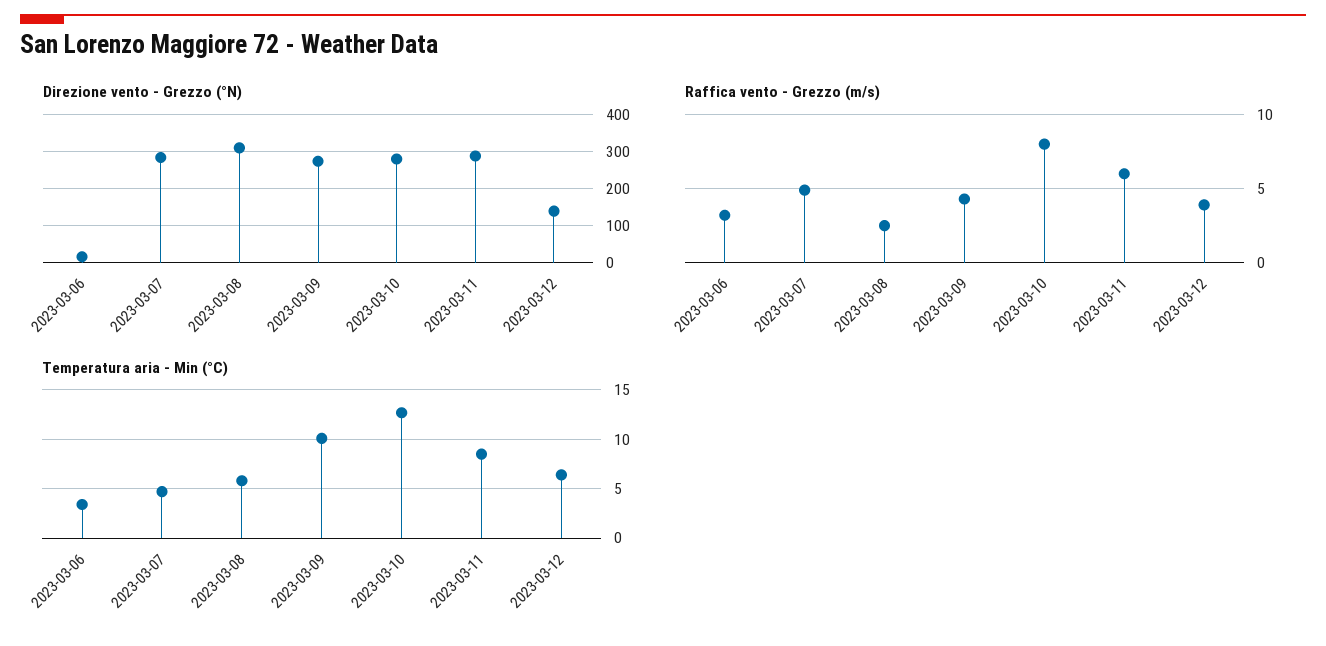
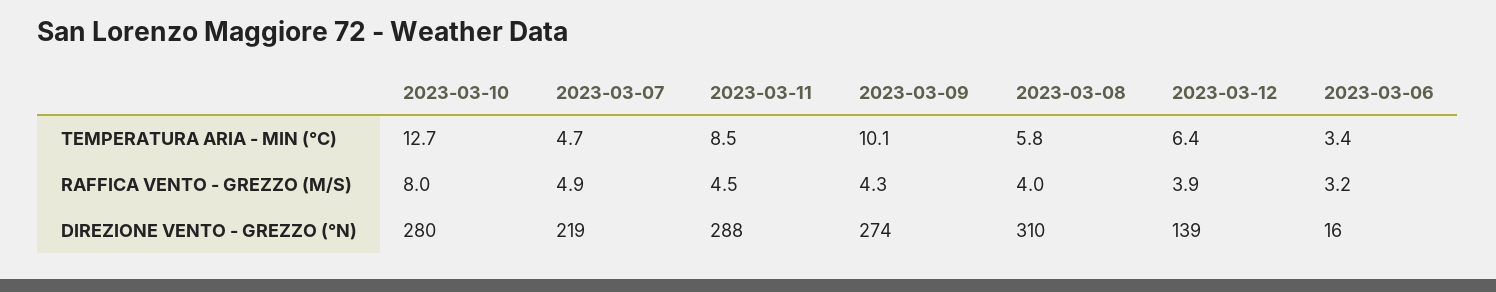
  {
    "Direzione vento - Grezzo (°N)": {
      "2023-03-06": 16,
-     "2023-03-07": 280,
+     "2023-03-07": 219,
      "2023-03-08": 310,
      "2023-03-09": 274,
      "2023-03-10": 280,
      "2023-03-11": 288,
      "2023-03-12": 139
    },
    "Raffica vento - Grezzo (m/s)": {
      "2023-03-06": 3.2,
      "2023-03-07": 4.9,
-     "2023-03-08": 2.5,
+     "2023-03-08": 4,
      "2023-03-09": 4.3,
      "2023-03-10": 8,
-     "2023-03-11": 6,
+     "2023-03-11": 4.5,
      "2023-03-12": 3.9
    },
    "Temperatura aria - Min (°C)": {
      "2023-03-06": 3.4,
      "2023-03-07": 4.7,
      "2023-03-08": 5.8,
      "2023-03-09": 10.1,
      "2023-03-10": 12.7,
      "2023-03-11": 8.5,
      "2023-03-12": 6.4
    }
  }

